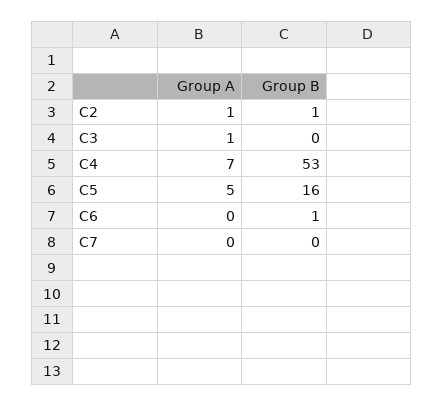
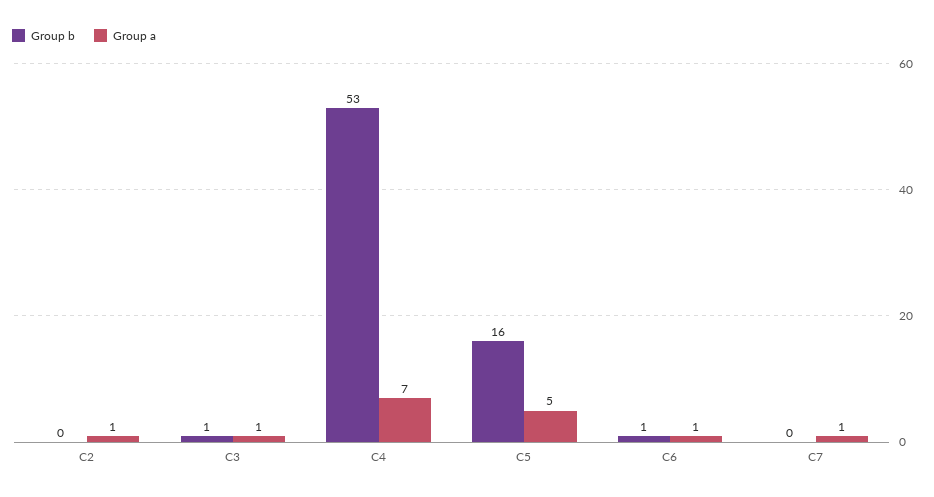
  {
    "Group A": {
      "C2": 1,
      "C3": 1,
      "C4": 7,
      "C5": 5,
-     "C6": 0,
+     "C6": 1,
-     "C7": 0
+     "C7": 1
    },
    "Group B": {
-     "C2": 1,
+     "C2": 0,
-     "C3": 0,
+     "C3": 1,
      "C4": 53,
      "C5": 16,
      "C6": 1,
      "C7": 0
    }
  }

